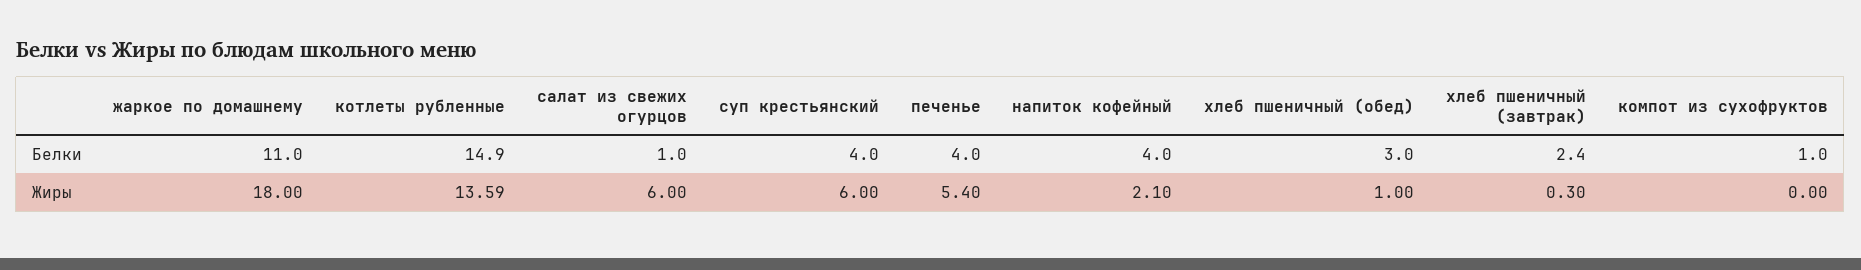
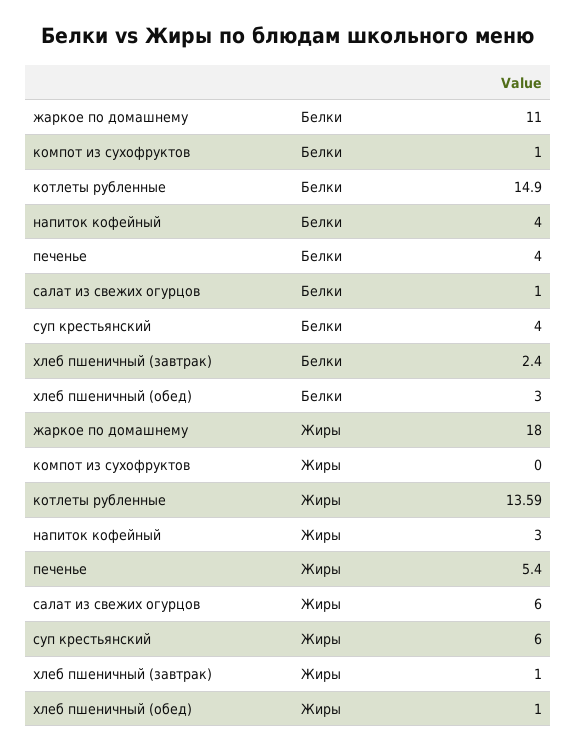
  {
    "жаркое по домашнему": {
      "Белки": 11,
      "Жиры": 18
    },
    "котлеты рубленные": {
      "Белки": 14.9,
      "Жиры": 13.59
    },
    "салат из свежих огурцов": {
      "Белки": 1,
      "Жиры": 6
    },
    "суп крестьянский": {
      "Белки": 4,
      "Жиры": 6
    },
    "печенье": {
      "Белки": 4,
      "Жиры": 5.4
    },
    "напиток кофейный": {
      "Белки": 4,
-     "Жиры": 2.1
+     "Жиры": 3
    },
    "хлеб пшеничный (обед)": {
      "Белки": 3,
      "Жиры": 1
    },
    "хлеб пшеничный (завтрак)": {
      "Белки": 2.4,
-     "Жиры": 0.3
+     "Жиры": 1
    },
    "компот из сухофруктов": {
      "Белки": 1,
      "Жиры": 0
    }
  }

